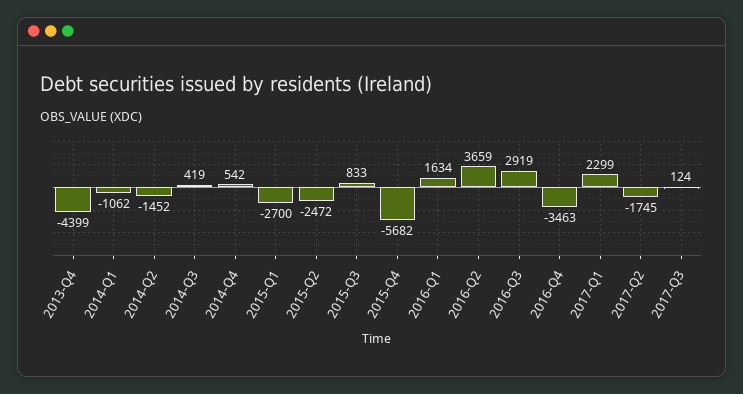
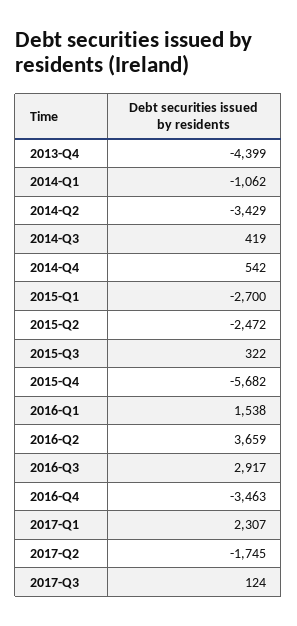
  {
    "2013-Q4": -4399,
    "2014-Q1": -1062,
-   "2014-Q2": -1452,
+   "2014-Q2": -3429,
    "2014-Q3": 419,
    "2014-Q4": 542,
    "2015-Q1": -2700,
    "2015-Q2": -2472,
-   "2015-Q3": 833,
+   "2015-Q3": 322,
    "2015-Q4": -5682,
-   "2016-Q1": 1634,
+   "2016-Q1": 1538,
    "2016-Q2": 3659,
-   "2016-Q3": 2919,
+   "2016-Q3": 2917,
    "2016-Q4": -3463,
-   "2017-Q1": 2299,
+   "2017-Q1": 2307,
    "2017-Q2": -1745,
    "2017-Q3": 124
  }

